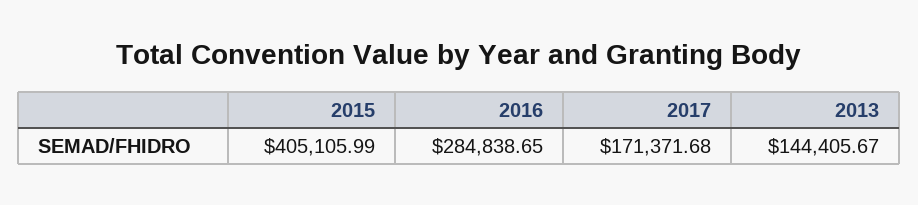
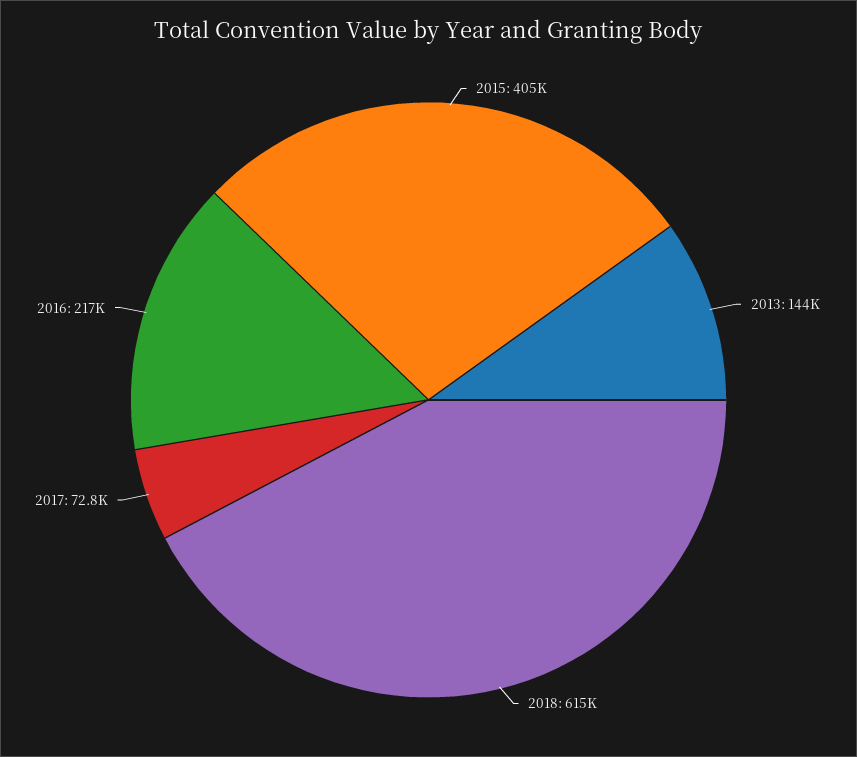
  {
    "2015": 405105.99,
-   "2016": 284838.65,
+   "2016": 217000,
-   "2017": 171371.68,
+   "2017": 72800,
-   "2013": 144405.67
+   "2013": 144405.67,
+   "2018": 615000
  }

